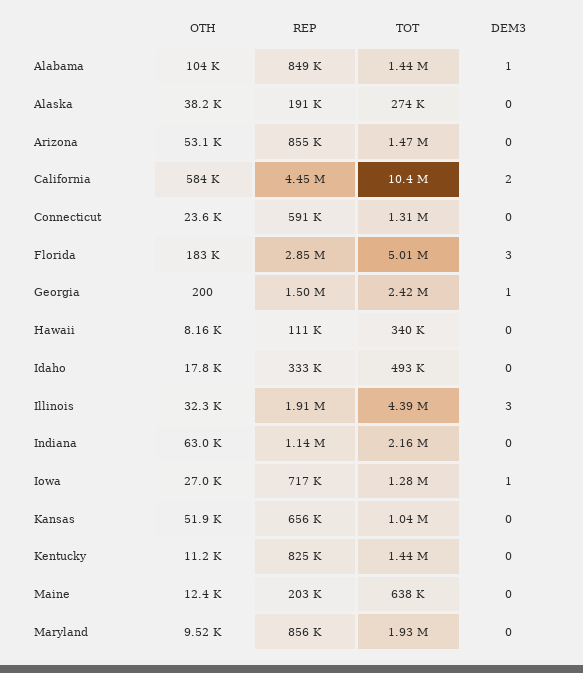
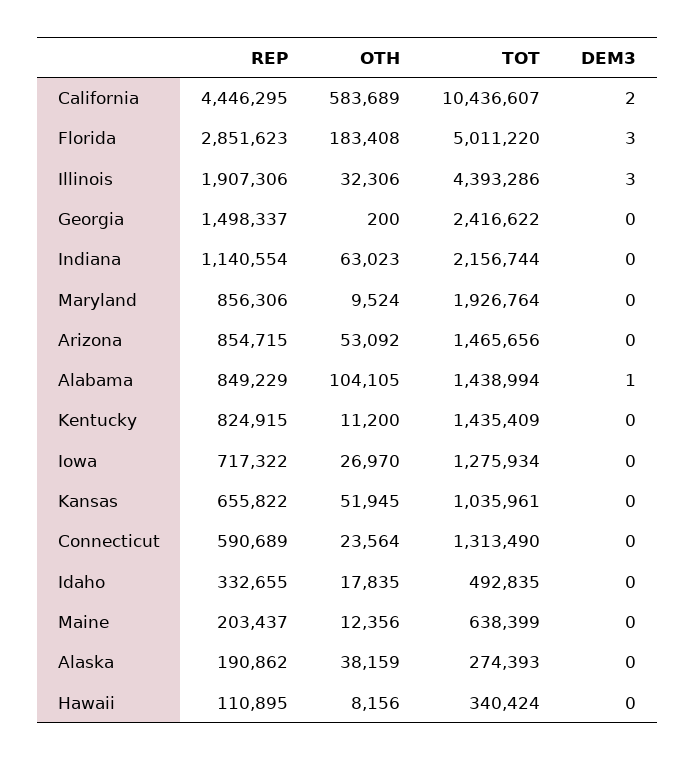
  {
    "OTH": {
      "Alabama": 104105,
      "Alaska": 38159,
      "Arizona": 53092,
      "California": 583689,
      "Connecticut": 23564,
      "Florida": 183408,
      "Georgia": 200,
      "Hawaii": 8156,
      "Idaho": 17835,
      "Illinois": 32306,
      "Indiana": 63023,
      "Iowa": 26970,
      "Kansas": 51945,
      "Kentucky": 11200,
      "Maine": 12356,
      "Maryland": 9524
    },
    "REP": {
      "Alabama": 849229,
      "Alaska": 190862,
      "Arizona": 854715,
      "California": 4446295,
      "Connecticut": 590689,
      "Florida": 2851623,
      "Georgia": 1498337,
      "Hawaii": 110895,
      "Idaho": 332655,
      "Illinois": 1907306,
      "Indiana": 1140554,
      "Iowa": 717322,
      "Kansas": 655822,
      "Kentucky": 824915,
      "Maine": 203437,
      "Maryland": 856306
    },
    "TOT": {
      "Alabama": 1438994,
      "Alaska": 274393,
      "Arizona": 1465656,
      "California": 10436607,
      "Connecticut": 1313490,
      "Florida": 5011220,
      "Georgia": 2416622,
      "Hawaii": 340424,
      "Idaho": 492835,
      "Illinois": 4393286,
      "Indiana": 2156744,
      "Iowa": 1275934,
      "Kansas": 1035961,
      "Kentucky": 1435409,
      "Maine": 638399,
      "Maryland": 1926764
    },
    "DEM3": {
      "Alabama": 1,
      "Alaska": 0,
      "Arizona": 0,
      "California": 2,
      "Connecticut": 0,
      "Florida": 3,
-     "Georgia": 1,
+     "Georgia": 0,
      "Hawaii": 0,
      "Idaho": 0,
      "Illinois": 3,
      "Indiana": 0,
-     "Iowa": 1,
+     "Iowa": 0,
      "Kansas": 0,
      "Kentucky": 0,
      "Maine": 0,
      "Maryland": 0
    }
  }

